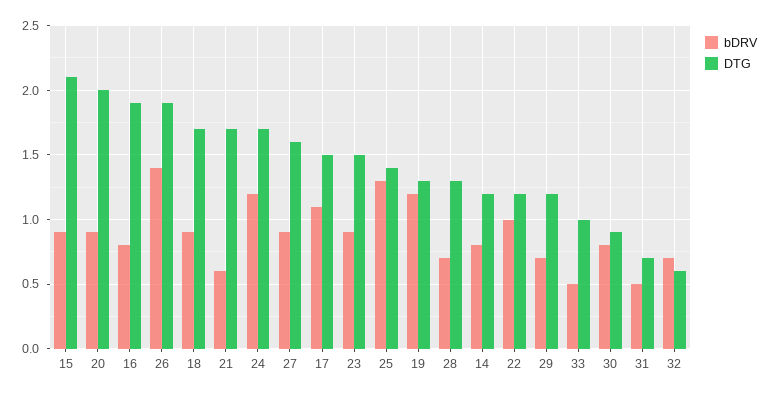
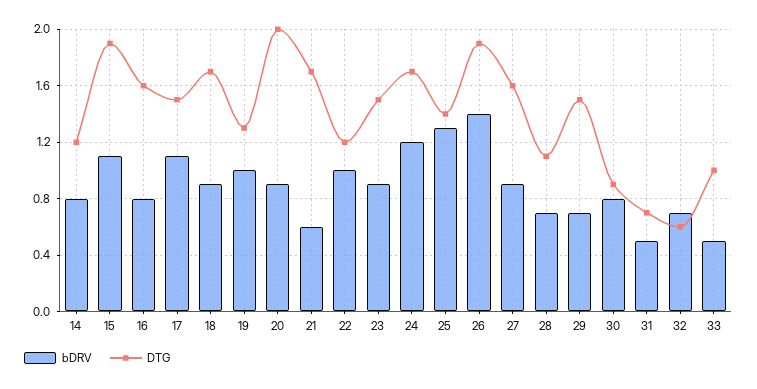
  {
    "bDRV": {
-     "15": 0.9,
+     "15": 1.1,
      "20": 0.9,
      "16": 0.8,
      "26": 1.4,
      "18": 0.9,
      "21": 0.6,
      "24": 1.2,
      "27": 0.9,
      "17": 1.1,
      "23": 0.9,
      "25": 1.3,
-     "19": 1.2,
+     "19": 1,
      "28": 0.7,
      "14": 0.8,
      "22": 1,
      "29": 0.7,
      "33": 0.5,
      "30": 0.8,
      "31": 0.5,
      "32": 0.7
    },
    "DTG": {
-     "15": 2.1,
+     "15": 1.9,
      "20": 2,
-     "16": 1.9,
+     "16": 1.6,
      "26": 1.9,
      "18": 1.7,
      "21": 1.7,
      "24": 1.7,
      "27": 1.6,
      "17": 1.5,
      "23": 1.5,
      "25": 1.4,
      "19": 1.3,
-     "28": 1.3,
+     "28": 1.1,
      "14": 1.2,
      "22": 1.2,
-     "29": 1.2,
+     "29": 1.5,
      "33": 1,
      "30": 0.9,
      "31": 0.7,
      "32": 0.6
    }
  }

